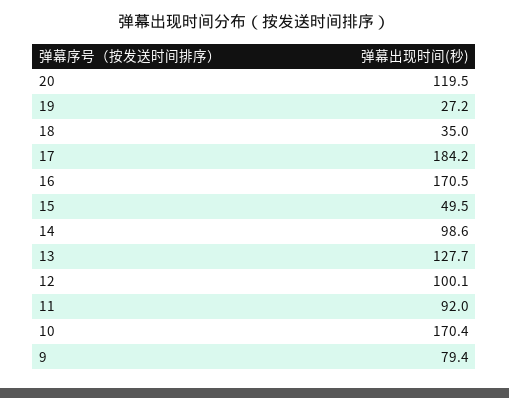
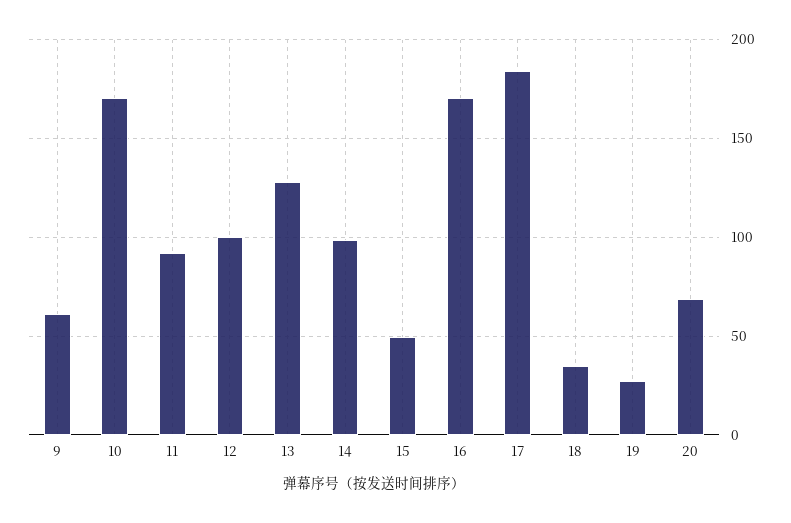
  {
-   "20": 119.5,
+   "20": 70,
    "19": 27.2,
    "18": 35,
    "17": 184.2,
    "16": 170.5,
    "15": 49.5,
    "14": 98.6,
    "13": 127.7,
    "12": 100.1,
    "11": 92,
    "10": 170.4,
-   "9": 79.4
+   "9": 60
  }

